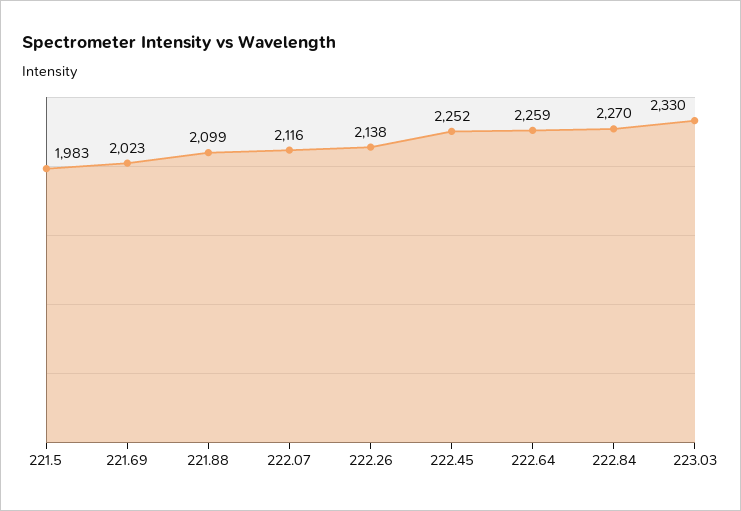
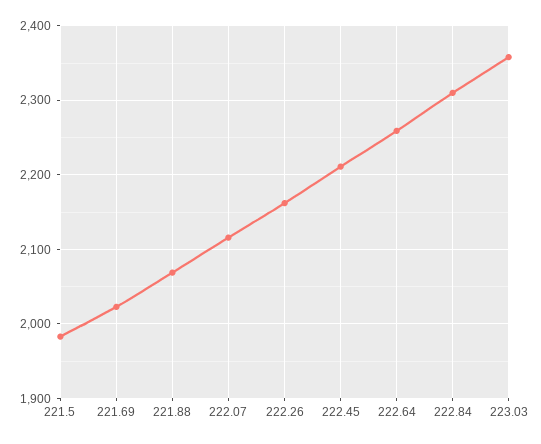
  {
    "221.5": 1983,
    "221.69": 2023,
-   "221.88": 2099,
+   "221.88": 2070,
    "222.07": 2116,
-   "222.26": 2138,
+   "222.26": 2160,
-   "222.45": 2252,
+   "222.45": 2210,
    "222.64": 2259,
-   "222.84": 2270,
+   "222.84": 2310,
-   "223.03": 2330
+   "223.03": 2360
  }

